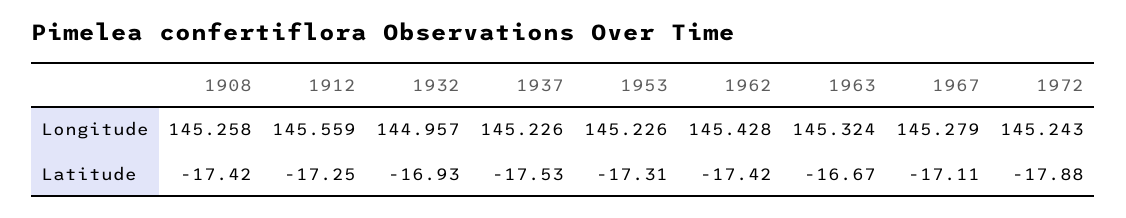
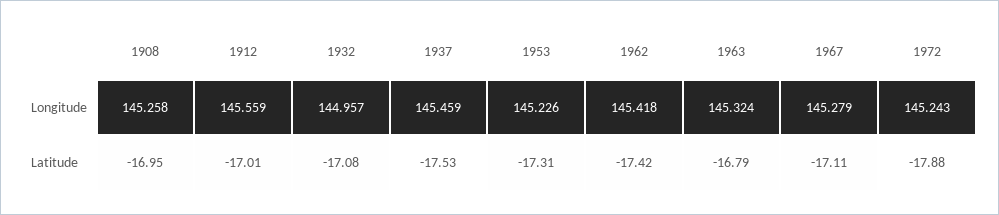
  {
    "1908": {
      "Longitude": 145.258,
-     "Latitude": -17.42
+     "Latitude": -16.95
    },
    "1912": {
      "Longitude": 145.559,
-     "Latitude": -17.25
+     "Latitude": -17.01
    },
    "1932": {
      "Longitude": 144.957,
-     "Latitude": -16.93
+     "Latitude": -17.08
    },
    "1937": {
-     "Longitude": 145.226,
+     "Longitude": 145.459,
      "Latitude": -17.53
    },
    "1953": {
      "Longitude": 145.226,
      "Latitude": -17.31
    },
    "1962": {
-     "Longitude": 145.428,
+     "Longitude": 145.418,
      "Latitude": -17.42
    },
    "1963": {
      "Longitude": 145.324,
-     "Latitude": -16.67
+     "Latitude": -16.79
    },
    "1967": {
      "Longitude": 145.279,
      "Latitude": -17.11
    },
    "1972": {
      "Longitude": 145.243,
      "Latitude": -17.88
    }
  }

